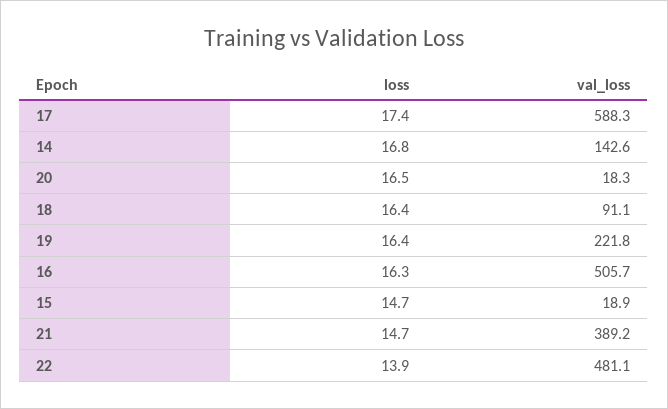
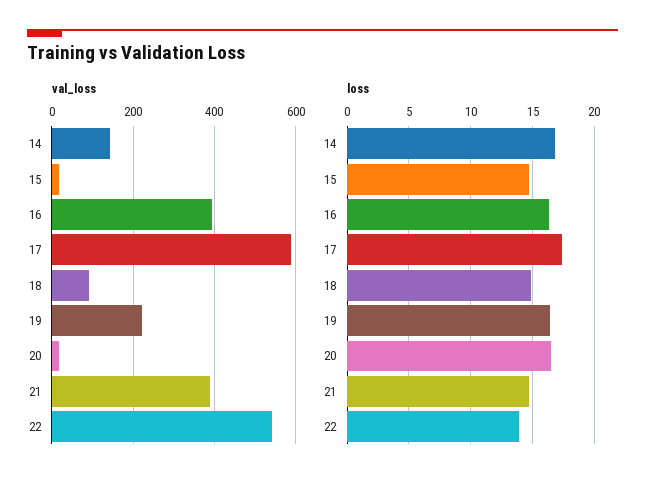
  {
    "loss": {
      "17": 17.4,
      "14": 16.8,
      "20": 16.5,
-     "18": 16.4,
+     "18": 15,
      "19": 16.4,
      "16": 16.3,
      "15": 14.7,
      "21": 14.7,
      "22": 13.9
    },
    "val_loss": {
      "17": 588.3,
      "14": 142.6,
      "20": 18.3,
      "18": 91.1,
      "19": 221.8,
-     "16": 505.7,
+     "16": 400,
      "15": 18.9,
      "21": 389.2,
-     "22": 481.1
+     "22": 540
    }
  }

